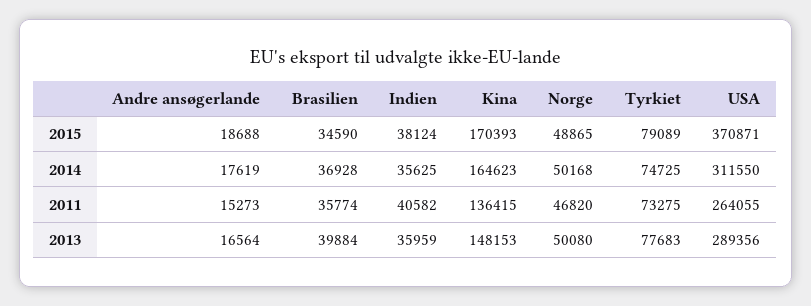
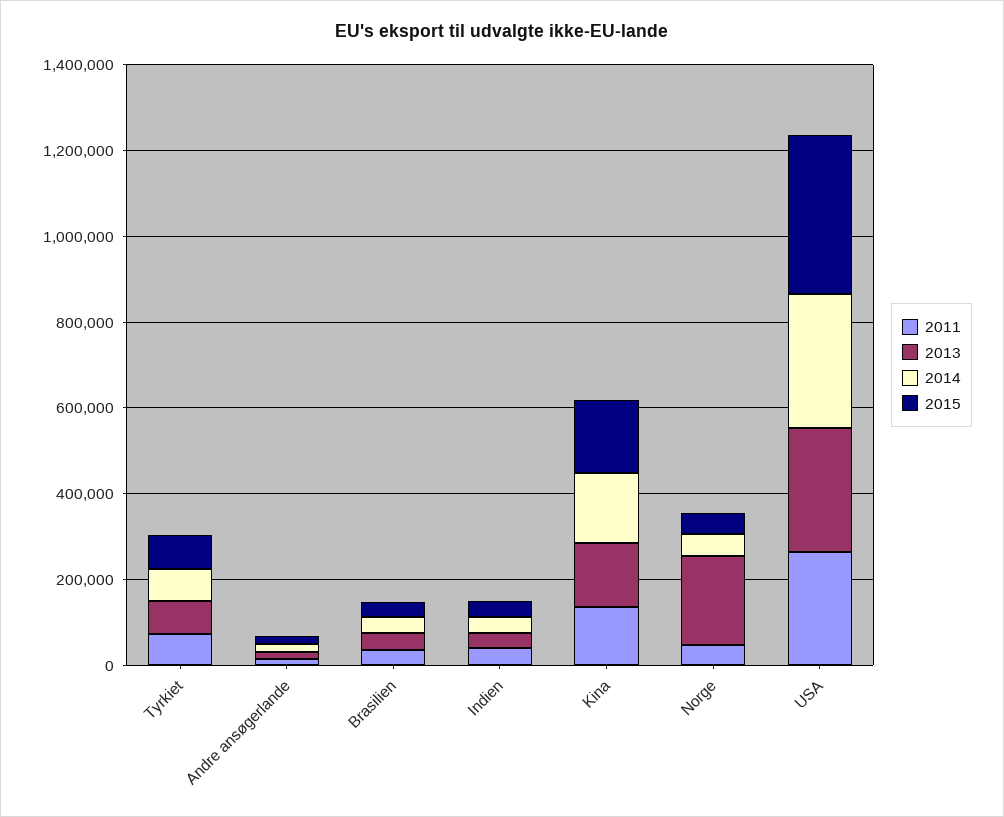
  {
    "2015": {
      "Andre ansøgerlande": 18688,
      "Brasilien": 34590,
      "Indien": 38124,
      "Kina": 170393,
      "Norge": 48865,
      "Tyrkiet": 79089,
      "USA": 370871
    },
    "2014": {
      "Andre ansøgerlande": 17619,
      "Brasilien": 36928,
      "Indien": 35625,
      "Kina": 164623,
      "Norge": 50168,
      "Tyrkiet": 74725,
      "USA": 311550
    },
    "2011": {
      "Andre ansøgerlande": 15273,
      "Brasilien": 35774,
      "Indien": 40582,
      "Kina": 136415,
      "Norge": 46820,
      "Tyrkiet": 73275,
      "USA": 264055
    },
    "2013": {
      "Andre ansøgerlande": 16564,
      "Brasilien": 39884,
      "Indien": 35959,
      "Kina": 148153,
-     "Norge": 50080,
+     "Norge": 200000,
      "Tyrkiet": 77683,
      "USA": 289356
    }
  }

